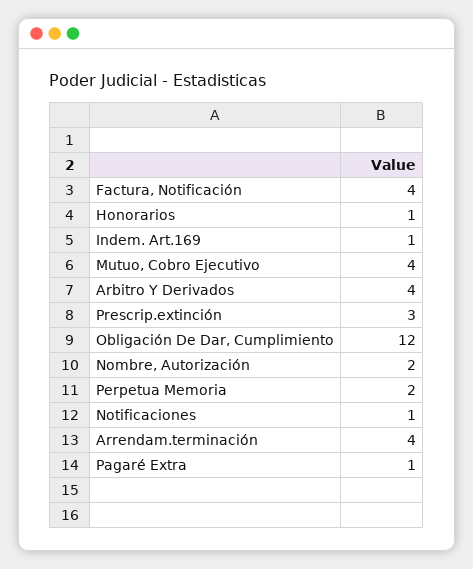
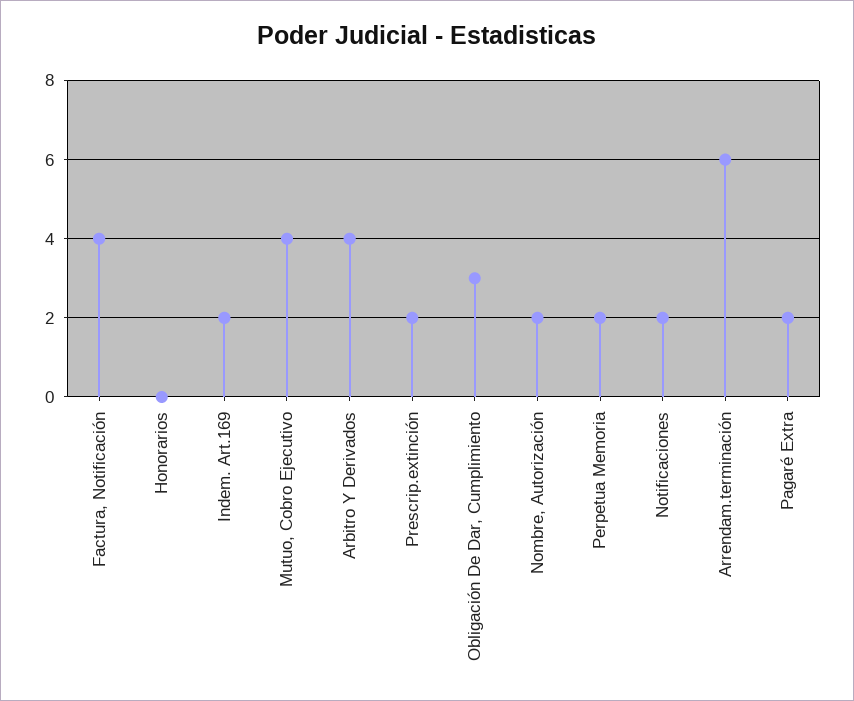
  {
    "Factura, Notificación": 4,
-   "Honorarios": 1,
+   "Honorarios": 0,
-   "Indem. Art.169": 1,
+   "Indem. Art.169": 2,
    "Mutuo, Cobro Ejecutivo": 4,
    "Arbitro Y Derivados": 4,
-   "Prescrip.extinción": 3,
+   "Prescrip.extinción": 2,
-   "Obligación De Dar, Cumplimiento": 12,
+   "Obligación De Dar, Cumplimiento": 3,
    "Nombre, Autorización": 2,
    "Perpetua Memoria": 2,
-   "Notificaciones": 1,
+   "Notificaciones": 2,
-   "Arrendam.terminación": 4,
+   "Arrendam.terminación": 6,
-   "Pagaré Extra": 1
+   "Pagaré Extra": 2
  }

